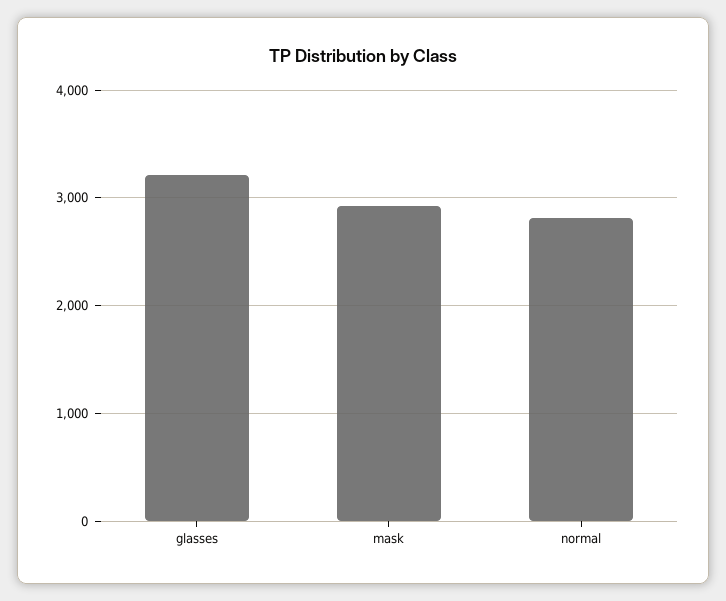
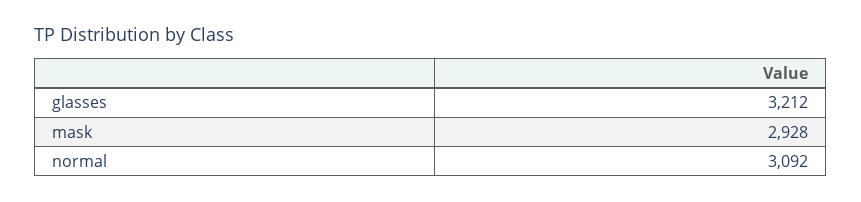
  {
    "glasses": 3212,
    "mask": 2928,
-   "normal": 2800
+   "normal": 3092
  }

